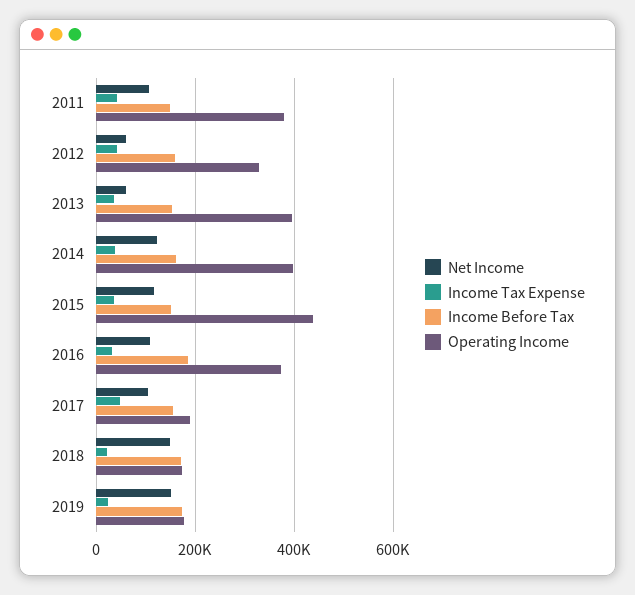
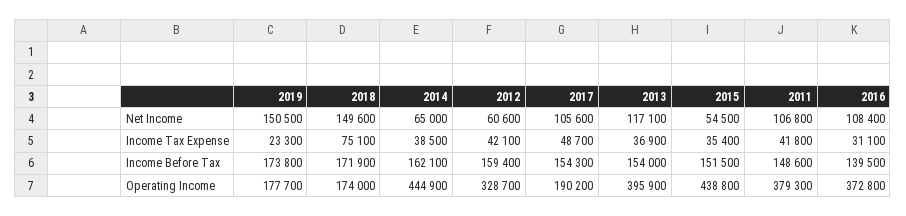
  {
    "Net Income": {
      "2011": 106800,
      "2012": 60600,
-     "2013": 60000,
+     "2013": 117100,
-     "2014": 120000,
+     "2014": 65000,
-     "2015": 120000,
+     "2015": 54500,
      "2016": 108400,
      "2017": 105600,
      "2018": 149600,
      "2019": 150500
    },
    "Income Tax Expense": {
      "2011": 41800,
      "2012": 42100,
      "2013": 36900,
      "2014": 38500,
      "2015": 35400,
      "2016": 31100,
      "2017": 48700,
-     "2018": 20000,
+     "2018": 75100,
      "2019": 23300
    },
    "Income Before Tax": {
      "2011": 148600,
      "2012": 159400,
      "2013": 154000,
      "2014": 162100,
      "2015": 151500,
-     "2016": 180000,
+     "2016": 139500,
      "2017": 154300,
      "2018": 171900,
      "2019": 173800
    },
    "Operating Income": {
      "2011": 379300,
      "2012": 328700,
      "2013": 395900,
-     "2014": 400000,
+     "2014": 444900,
      "2015": 438800,
      "2016": 372800,
      "2017": 190200,
      "2018": 174000,
      "2019": 177700
    }
  }

